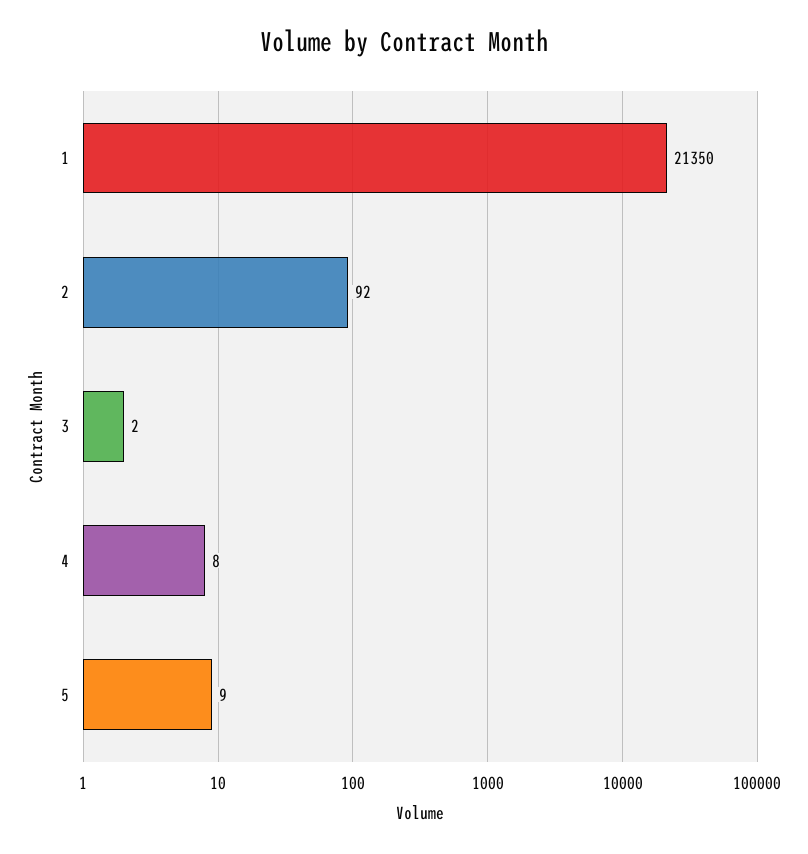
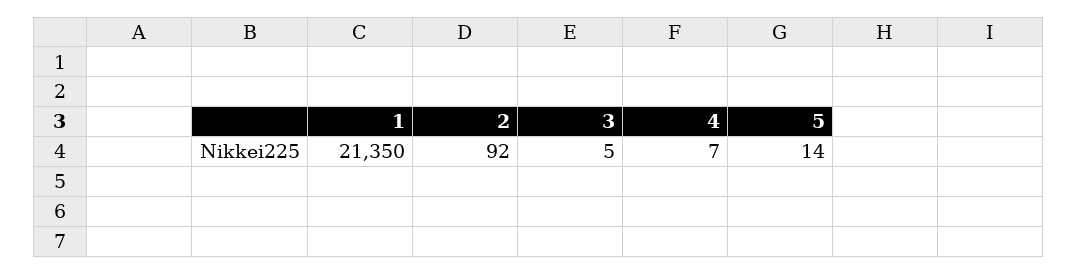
  {
    "1": 21350,
    "2": 92,
-   "3": 2,
+   "3": 5,
-   "4": 8,
+   "4": 7,
-   "5": 9
+   "5": 14
  }

